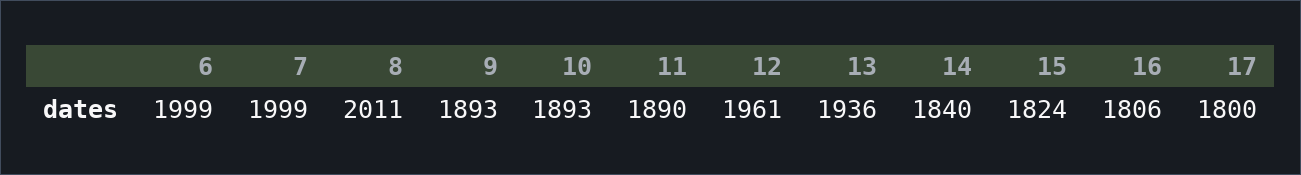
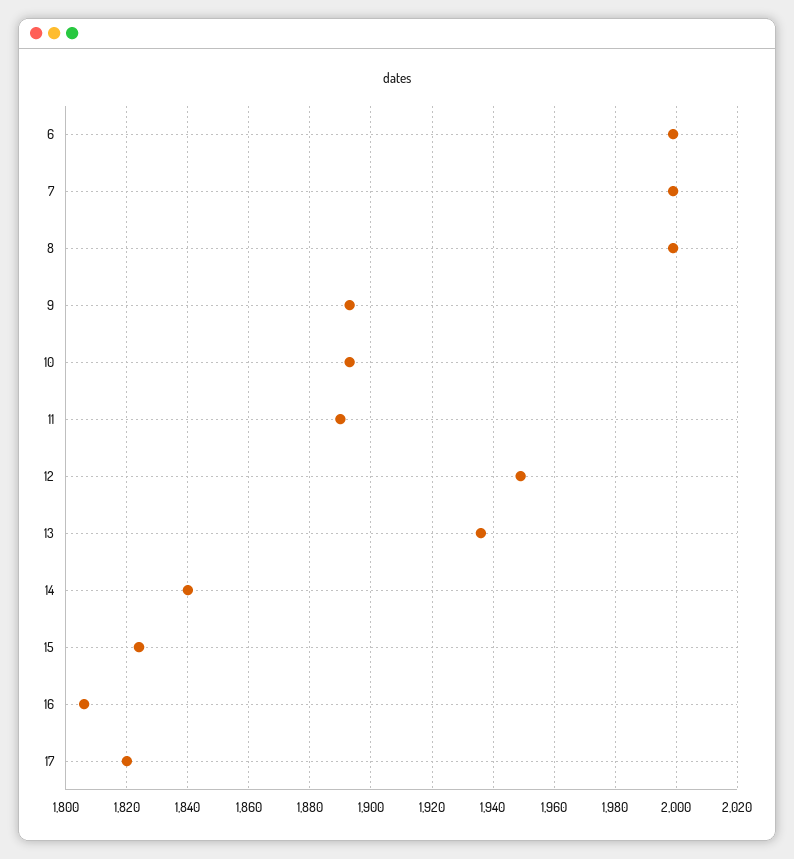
  {
    "6": 1999,
    "7": 1999,
-   "8": 2011,
+   "8": 2000,
    "9": 1893,
    "10": 1893,
    "11": 1890,
-   "12": 1961,
+   "12": 1950,
    "13": 1936,
    "14": 1840,
    "15": 1824,
    "16": 1806,
-   "17": 1800
+   "17": 1820
  }

